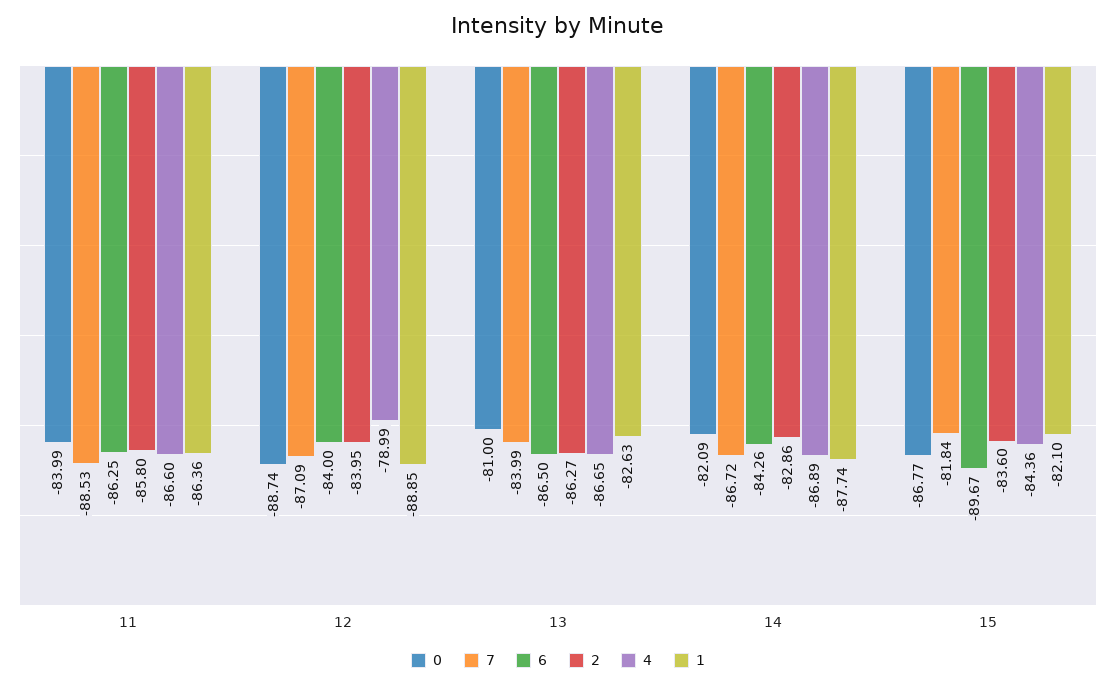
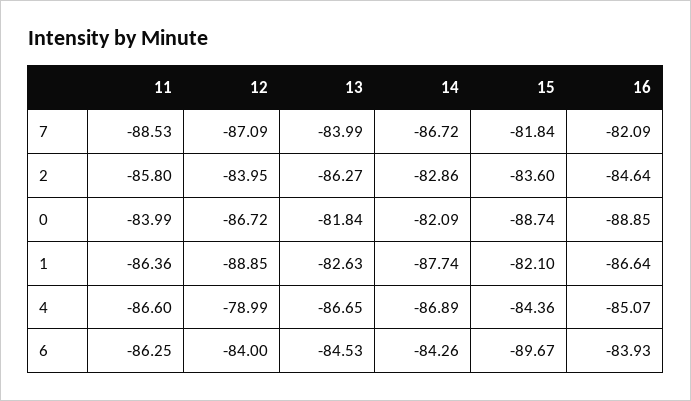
  {
    "0": {
      "11": -83.99,
-     "12": -88.74,
+     "12": -86.72,
-     "13": -81,
+     "13": -81.84,
      "14": -82.09,
-     "15": -86.77
+     "15": -88.74,
+     "16": -88.85
    },
    "7": {
      "11": -88.53,
      "12": -87.09,
      "13": -83.99,
      "14": -86.72,
-     "15": -81.84
+     "15": -81.84,
+     "16": -82.09
    },
    "6": {
      "11": -86.25,
      "12": -84,
-     "13": -86.5,
+     "13": -84.53,
      "14": -84.26,
-     "15": -89.67
+     "15": -89.67,
+     "16": -83.93
    },
    "2": {
      "11": -85.8,
      "12": -83.95,
      "13": -86.27,
      "14": -82.86,
-     "15": -83.6
+     "15": -83.6,
+     "16": -84.64
    },
    "4": {
      "11": -86.6,
      "12": -78.99,
      "13": -86.65,
      "14": -86.89,
-     "15": -84.36
+     "15": -84.36,
+     "16": -85.07
    },
    "1": {
      "11": -86.36,
      "12": -88.85,
      "13": -82.63,
      "14": -87.74,
-     "15": -82.1
+     "15": -82.1,
+     "16": -86.64
    }
  }

